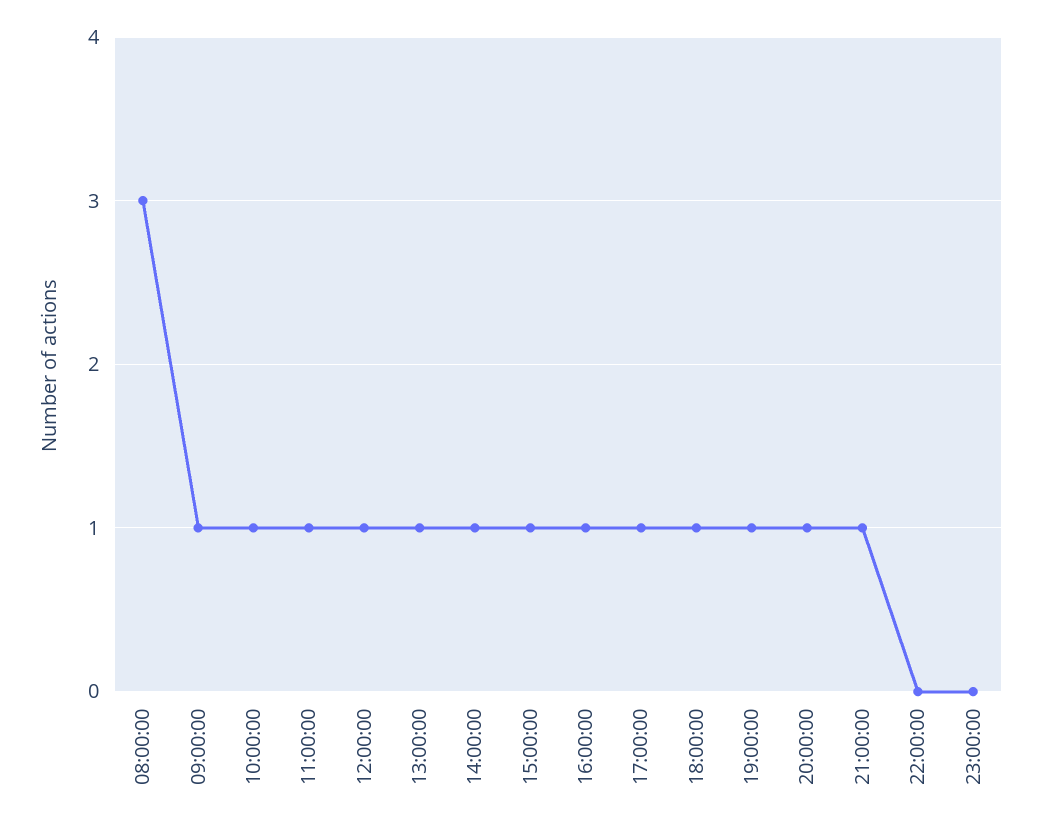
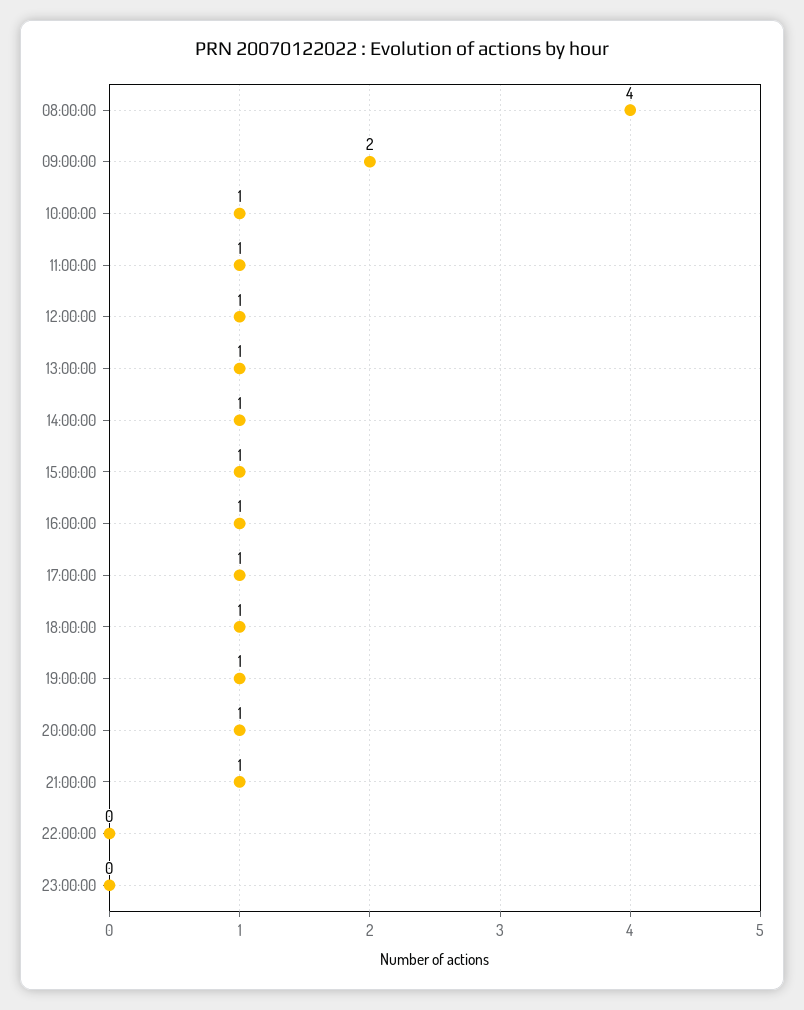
  {
-   "08:00:00": 3,
+   "08:00:00": 4,
-   "09:00:00": 1,
+   "09:00:00": 2,
    "10:00:00": 1,
    "11:00:00": 1,
    "12:00:00": 1,
    "13:00:00": 1,
    "14:00:00": 1,
    "15:00:00": 1,
    "16:00:00": 1,
    "17:00:00": 1,
    "18:00:00": 1,
    "19:00:00": 1,
    "20:00:00": 1,
    "21:00:00": 1,
    "22:00:00": 0,
    "23:00:00": 0
  }

